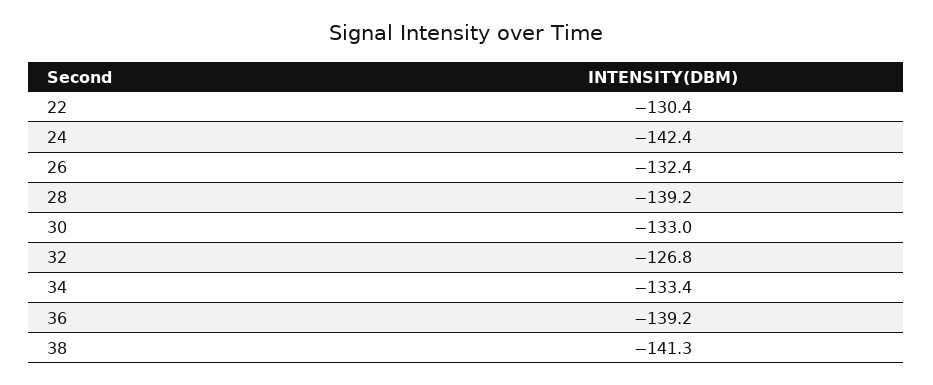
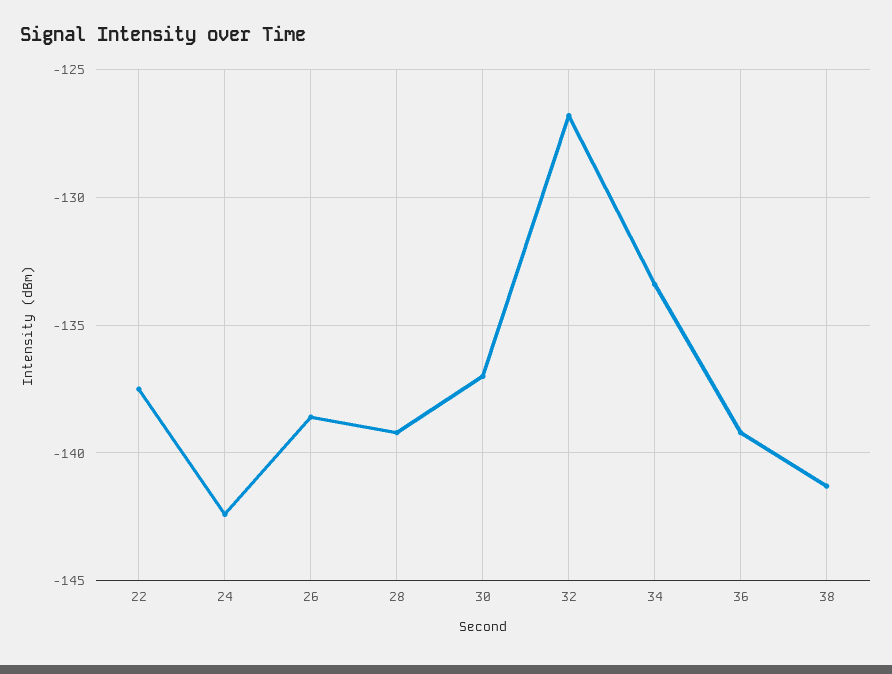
  {
-   "22": -130.4,
+   "22": -137.5,
    "24": -142.4,
-   "26": -132.4,
+   "26": -138.5,
    "28": -139.2,
-   "30": -133,
+   "30": -137,
    "32": -126.8,
    "34": -133.4,
    "36": -139.2,
    "38": -141.3
  }

